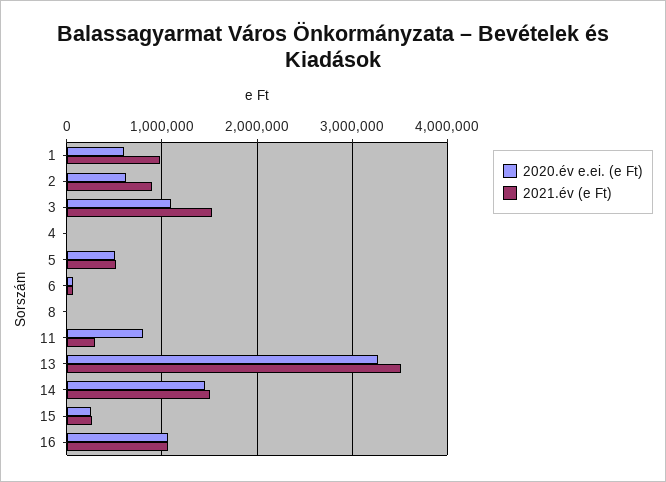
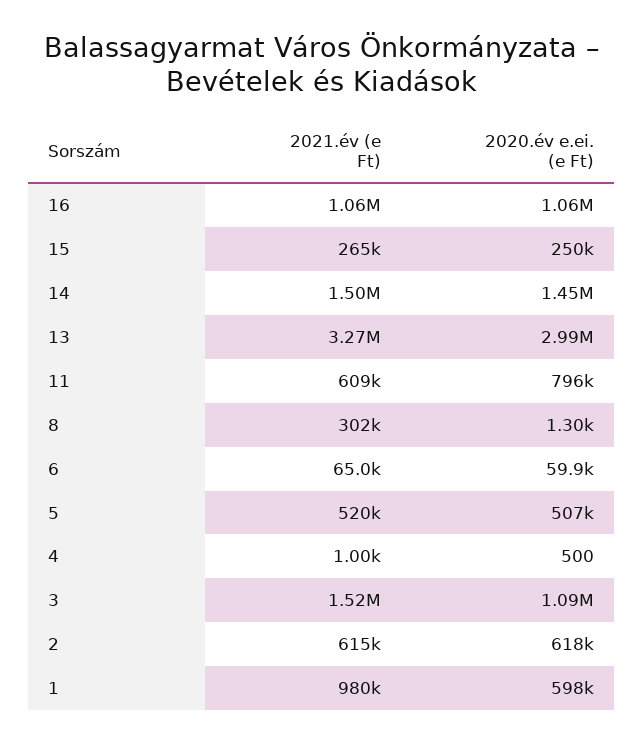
  {
    "2020.év e.ei. (e Ft)": {
      "1": 598000,
      "2": 618000,
      "3": 1090000,
      "4": 500,
      "5": 507000,
      "6": 59900,
      "8": 1300,
      "11": 796000,
-     "13": 3300000,
+     "13": 2990000,
      "14": 1450000,
      "15": 250000,
      "16": 1060000
    },
    "2021.év (e Ft)": {
      "1": 980000,
-     "2": 900000,
+     "2": 615000,
      "3": 1520000,
      "4": 1000,
      "5": 520000,
      "6": 65000,
-     "8": 0,
+     "8": 302000,
-     "11": 300000,
+     "11": 609000,
-     "13": 3500000,
+     "13": 3270000,
      "14": 1500000,
      "15": 265000,
      "16": 1060000
    }
  }

